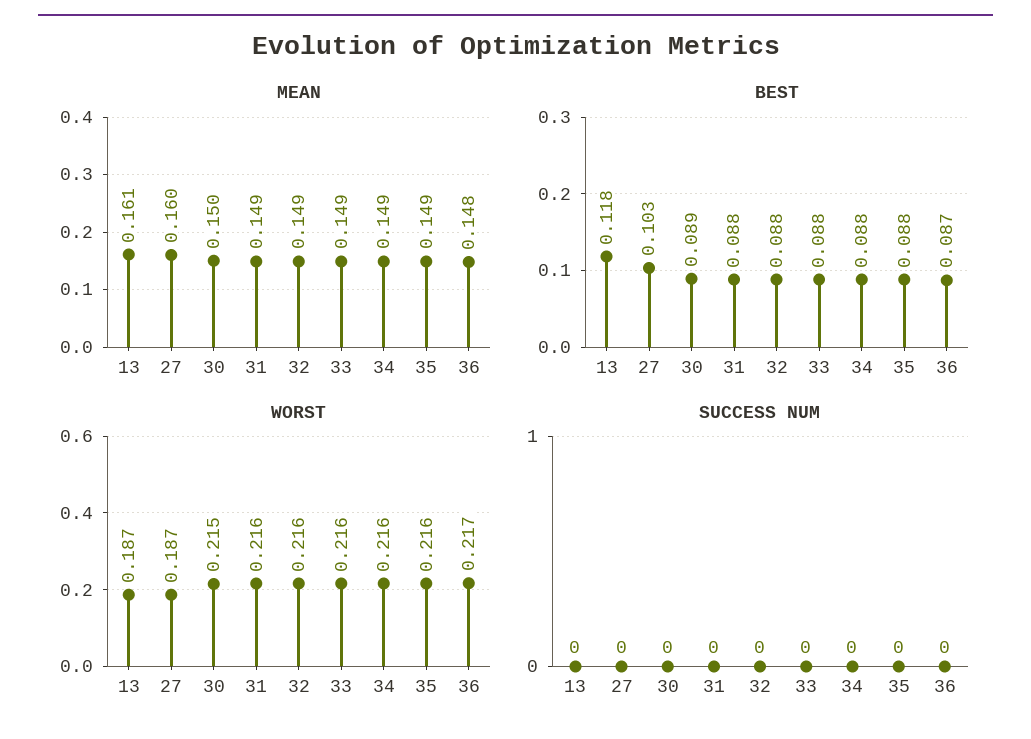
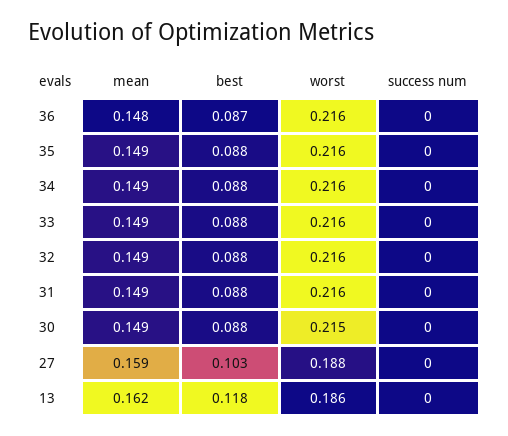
  {
    "MEAN": {
-     "13": 0.161,
+     "13": 0.162,
-     "27": 0.16,
+     "27": 0.159,
-     "30": 0.15,
+     "30": 0.149,
      "31": 0.149,
      "32": 0.149,
      "33": 0.149,
      "34": 0.149,
      "35": 0.149,
      "36": 0.148
    },
    "BEST": {
      "13": 0.118,
      "27": 0.103,
-     "30": 0.089,
+     "30": 0.088,
      "31": 0.088,
      "32": 0.088,
      "33": 0.088,
      "34": 0.088,
      "35": 0.088,
      "36": 0.087
    },
    "WORST": {
-     "13": 0.187,
+     "13": 0.186,
-     "27": 0.187,
+     "27": 0.188,
      "30": 0.215,
      "31": 0.216,
      "32": 0.216,
      "33": 0.216,
      "34": 0.216,
      "35": 0.216,
-     "36": 0.217
+     "36": 0.216
    },
    "SUCCESS NUM": {
      "13": 0,
      "27": 0,
      "30": 0,
      "31": 0,
      "32": 0,
      "33": 0,
      "34": 0,
      "35": 0,
      "36": 0
    }
  }

